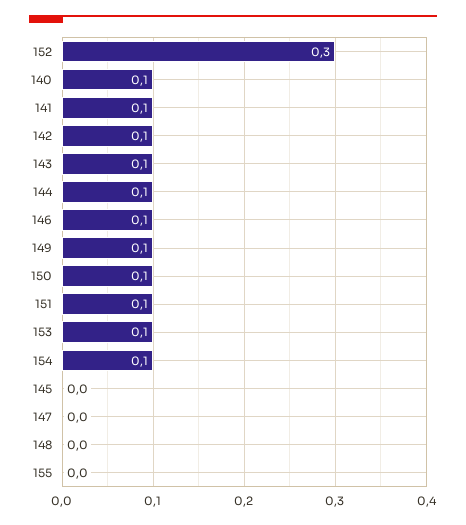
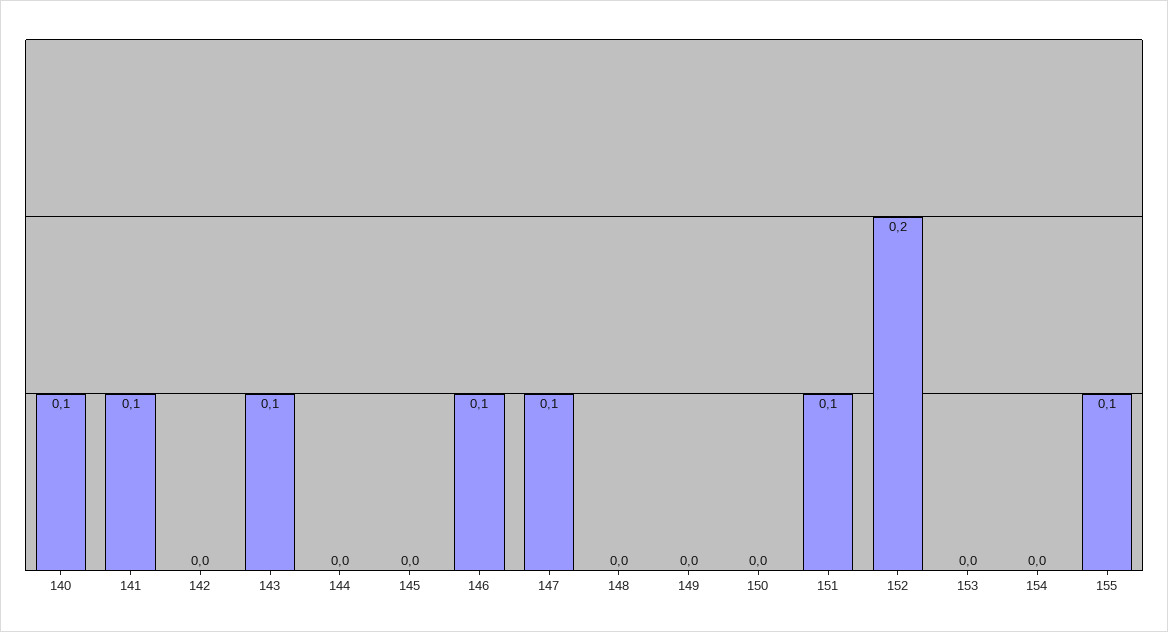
  {
-   "152": 0.3,
+   "152": 0.2,
    "140": 0.1,
    "141": 0.1,
-   "142": 0.1,
+   "142": 0,
    "143": 0.1,
-   "144": 0.1,
+   "144": 0,
    "146": 0.1,
-   "149": 0.1,
+   "149": 0,
-   "150": 0.1,
+   "150": 0,
    "151": 0.1,
-   "153": 0.1,
+   "153": 0,
-   "154": 0.1,
+   "154": 0,
    "145": 0,
-   "147": 0,
+   "147": 0.1,
    "148": 0,
-   "155": 0
+   "155": 0.1
  }

